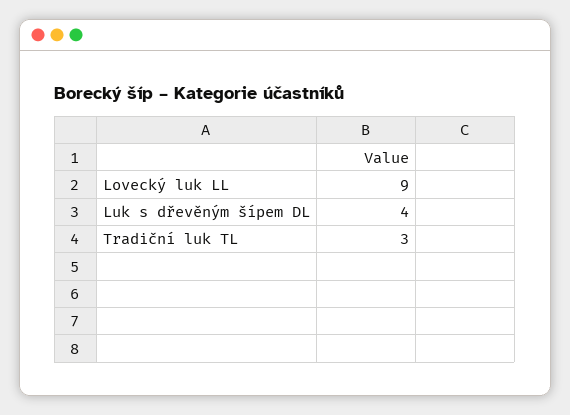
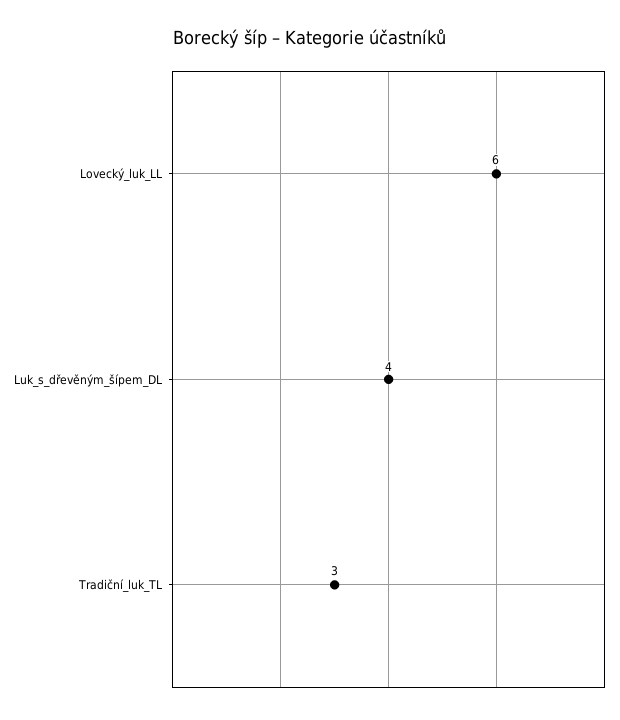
  {
-   "Lovecký luk LL": 9,
+   "Lovecký luk LL": 6,
    "Luk s dřevěným šípem DL": 4,
    "Tradiční luk TL": 3
  }

